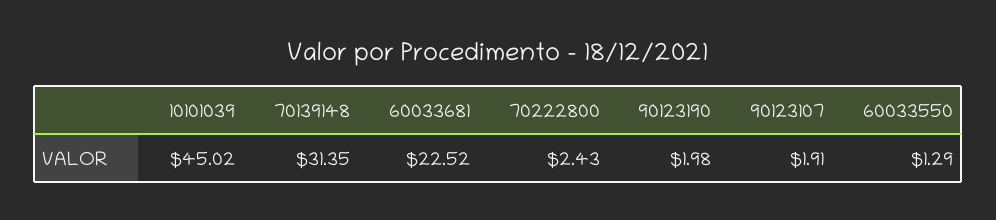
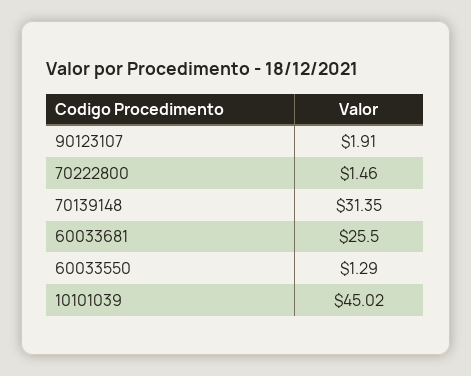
  {
    "10101039": 45.02,
    "70139148": 31.35,
-   "60033681": 22.52,
+   "60033681": 25.5,
-   "70222800": 2.43,
+   "70222800": 1.46,
-   "90123190": 1.98,
    "90123107": 1.91,
    "60033550": 1.29
  }

